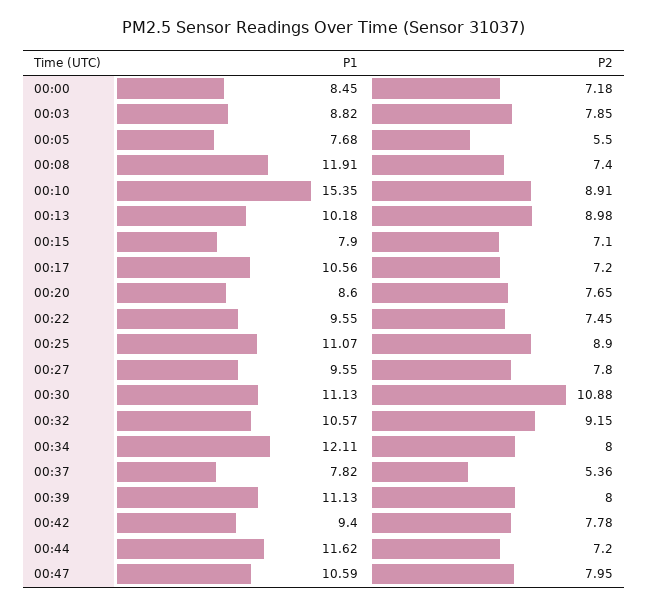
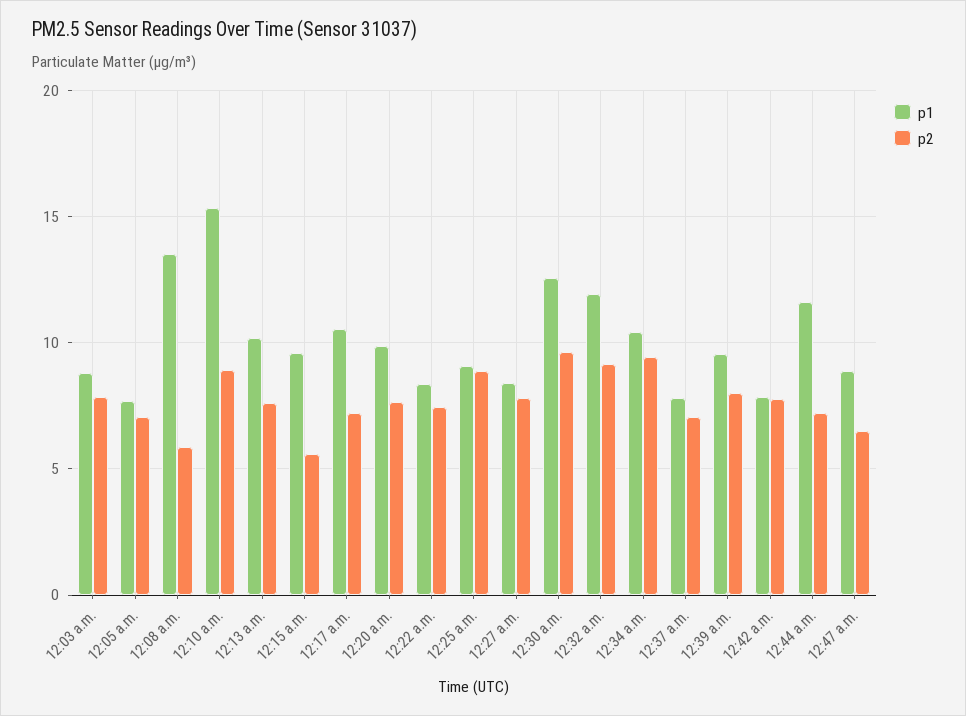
  {
    "P1": {
-     "00:00": 8.45,
      "00:03": 8.82,
      "00:05": 7.68,
-     "00:08": 11.91,
+     "00:08": 13.5,
      "00:10": 15.35,
      "00:13": 10.18,
-     "00:15": 7.9,
+     "00:15": 9.5,
      "00:17": 10.56,
-     "00:20": 8.6,
+     "00:20": 10,
-     "00:22": 9.55,
+     "00:22": 8.5,
-     "00:25": 11.07,
+     "00:25": 9,
-     "00:27": 9.55,
+     "00:27": 8.5,
-     "00:30": 11.13,
+     "00:30": 12.5,
-     "00:32": 10.57,
+     "00:32": 12,
-     "00:34": 12.11,
+     "00:34": 10.5,
      "00:37": 7.82,
-     "00:39": 11.13,
+     "00:39": 9.5,
-     "00:42": 9.4,
+     "00:42": 8,
      "00:44": 11.62,
-     "00:47": 10.59
+     "00:47": 9
    },
    "P2": {
-     "00:00": 7.18,
      "00:03": 7.85,
-     "00:05": 5.5,
+     "00:05": 7,
-     "00:08": 7.4,
+     "00:08": 6,
      "00:10": 8.91,
-     "00:13": 8.98,
+     "00:13": 7.5,
-     "00:15": 7.1,
+     "00:15": 5.5,
      "00:17": 7.2,
      "00:20": 7.65,
      "00:22": 7.45,
      "00:25": 8.9,
      "00:27": 7.8,
-     "00:30": 10.88,
+     "00:30": 9.5,
      "00:32": 9.15,
-     "00:34": 8,
+     "00:34": 9.5,
-     "00:37": 5.36,
+     "00:37": 7,
      "00:39": 8,
      "00:42": 7.78,
      "00:44": 7.2,
-     "00:47": 7.95
+     "00:47": 6.5
    }
  }

